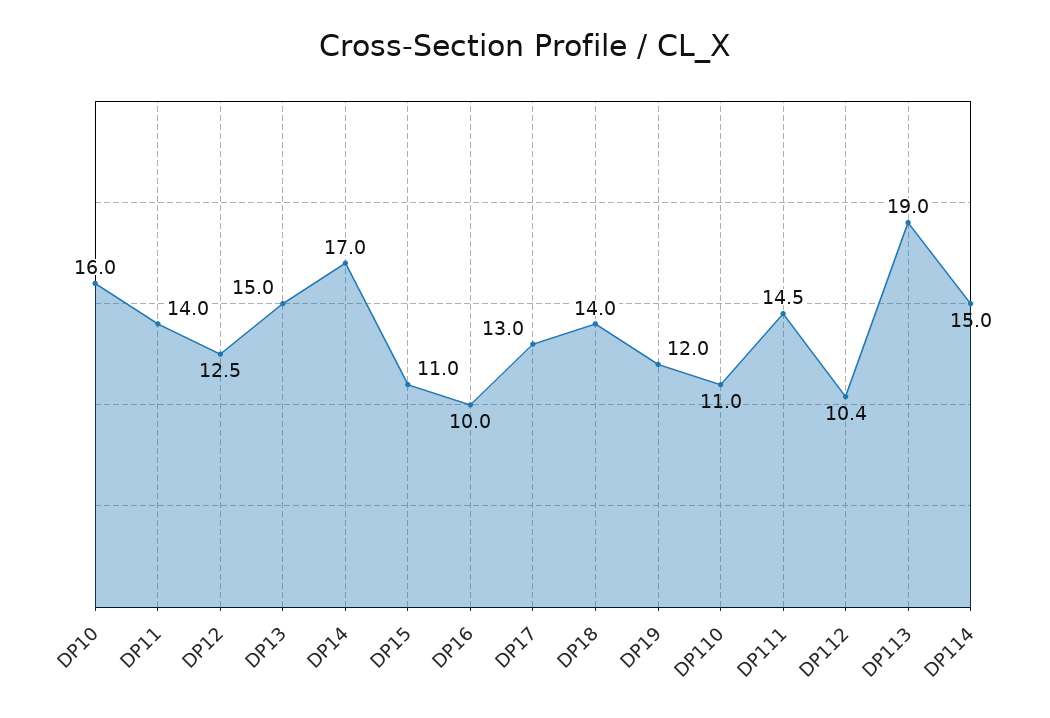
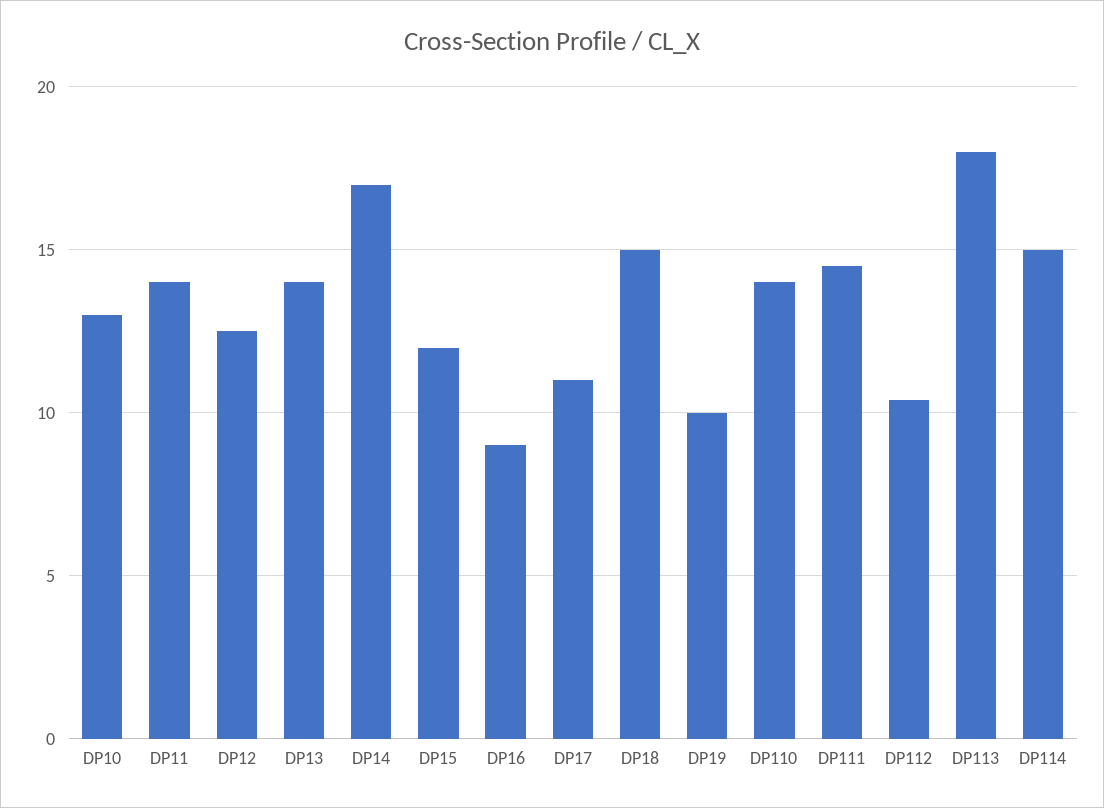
  {
-   "DP10": 16,
+   "DP10": 13,
    "DP11": 14,
    "DP12": 12.5,
-   "DP13": 15,
+   "DP13": 14,
    "DP14": 17,
-   "DP15": 11,
+   "DP15": 12,
-   "DP16": 10,
+   "DP16": 9,
-   "DP17": 13,
+   "DP17": 11,
-   "DP18": 14,
+   "DP18": 15,
-   "DP19": 12,
+   "DP19": 10,
-   "DP110": 11,
+   "DP110": 14,
    "DP111": 14.5,
    "DP112": 10.4,
-   "DP113": 19,
+   "DP113": 18,
    "DP114": 15
  }

